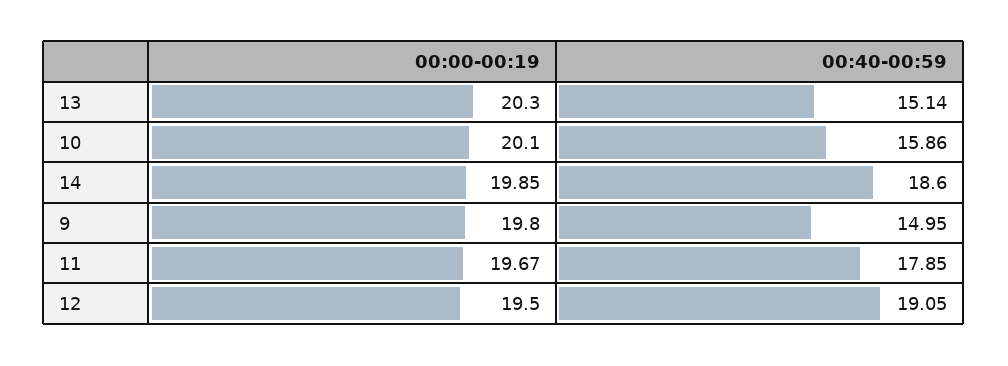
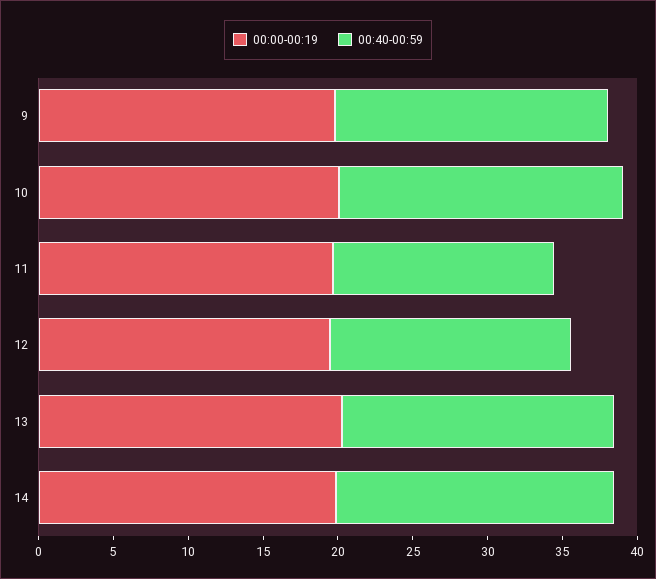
  {
    "00:00-00:19": {
      "13": 20.3,
      "10": 20.1,
      "14": 19.85,
      "9": 19.8,
      "11": 19.67,
      "12": 19.5
    },
    "00:40-00:59": {
-     "13": 15.14,
+     "13": 18,
-     "10": 15.86,
+     "10": 19,
      "14": 18.6,
-     "9": 14.95,
+     "9": 18,
-     "11": 17.85,
+     "11": 15,
-     "12": 19.05
+     "12": 16
    }
  }

